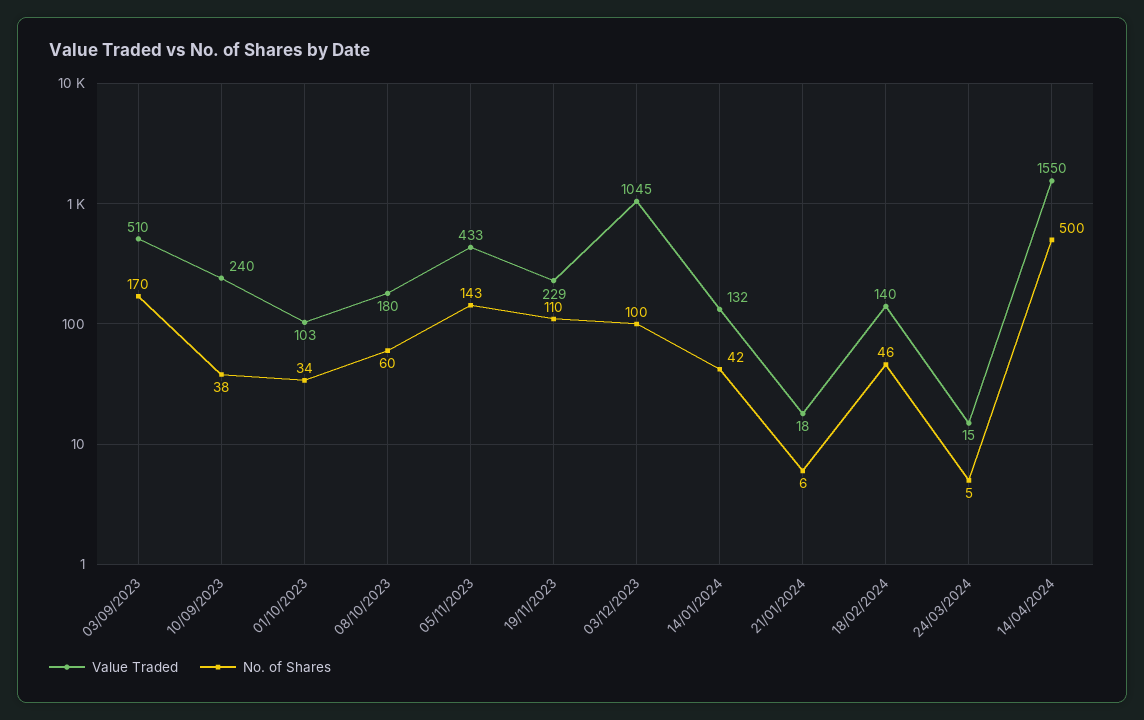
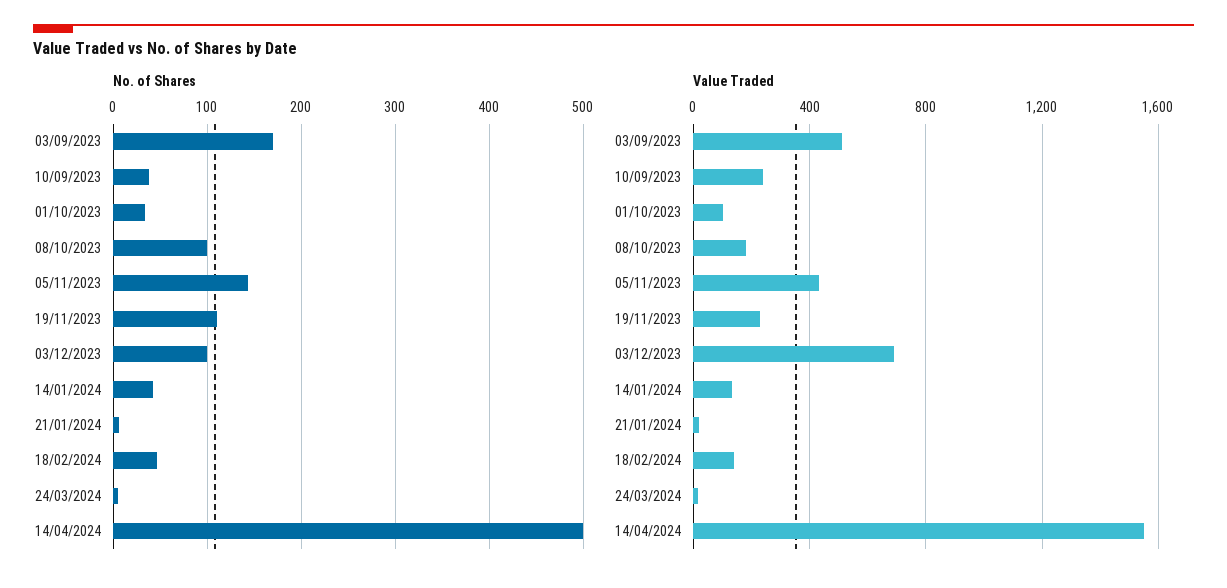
  {
    "Value Traded": {
      "03/09/2023": 510,
      "10/09/2023": 240,
      "01/10/2023": 103,
      "08/10/2023": 180,
      "05/11/2023": 433,
      "19/11/2023": 229,
-     "03/12/2023": 1045,
+     "03/12/2023": 700,
      "14/01/2024": 132,
      "21/01/2024": 18,
      "18/02/2024": 140,
      "24/03/2024": 15,
      "14/04/2024": 1550
    },
    "No. of Shares": {
      "03/09/2023": 170,
      "10/09/2023": 38,
      "01/10/2023": 34,
-     "08/10/2023": 60,
+     "08/10/2023": 100,
      "05/11/2023": 143,
      "19/11/2023": 110,
      "03/12/2023": 100,
      "14/01/2024": 42,
      "21/01/2024": 6,
      "18/02/2024": 46,
      "24/03/2024": 5,
      "14/04/2024": 500
    }
  }

